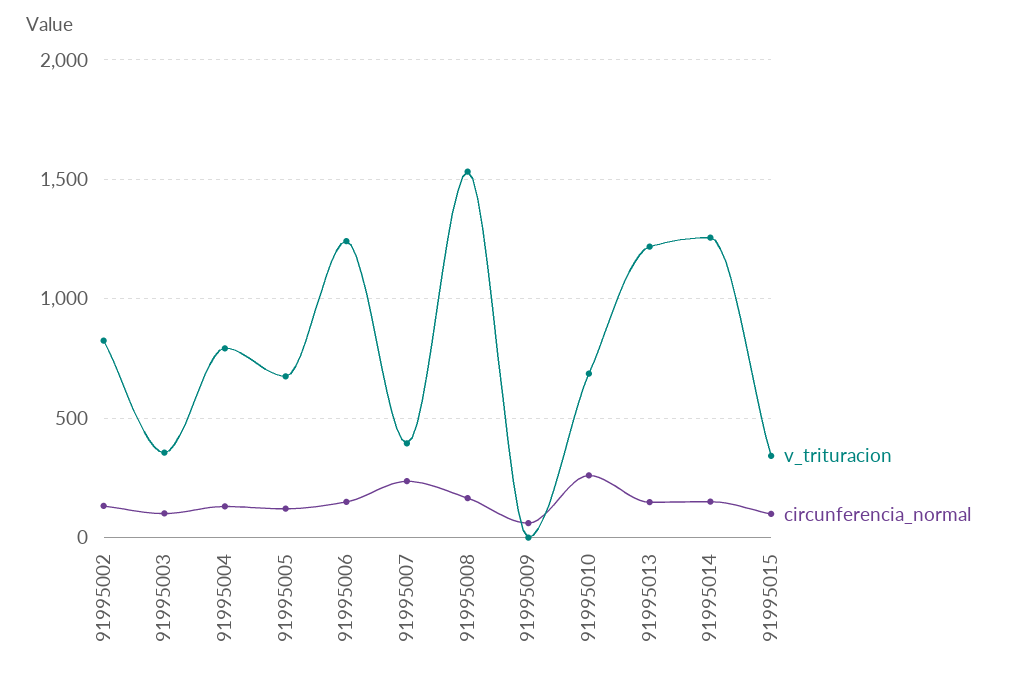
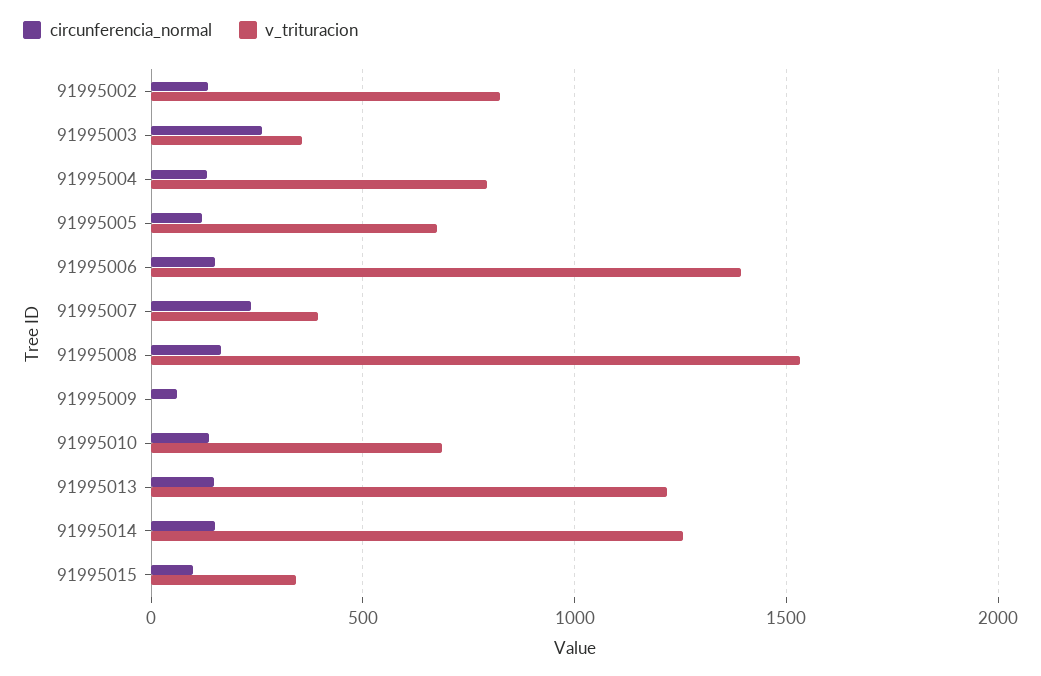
  {
    "v_trituracion": {
      "91995002": 800,
      "91995003": 350,
      "91995004": 800,
      "91995005": 700,
-     "91995006": 1250,
+     "91995006": 1400,
      "91995007": 400,
      "91995008": 1550,
      "91995009": 0,
      "91995010": 700,
      "91995013": 1200,
      "91995014": 1250,
      "91995015": 350
    },
    "circunferencia_normal": {
      "91995002": 150,
-     "91995003": 100,
+     "91995003": 250,
      "91995004": 150,
      "91995005": 100,
      "91995006": 150,
      "91995007": 250,
      "91995008": 150,
      "91995009": 50,
-     "91995010": 250,
+     "91995010": 150,
      "91995013": 150,
      "91995014": 150,
      "91995015": 100
    }
  }

